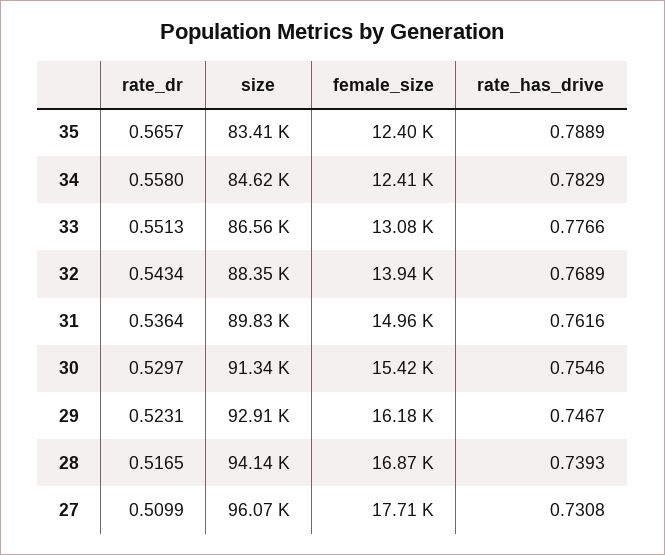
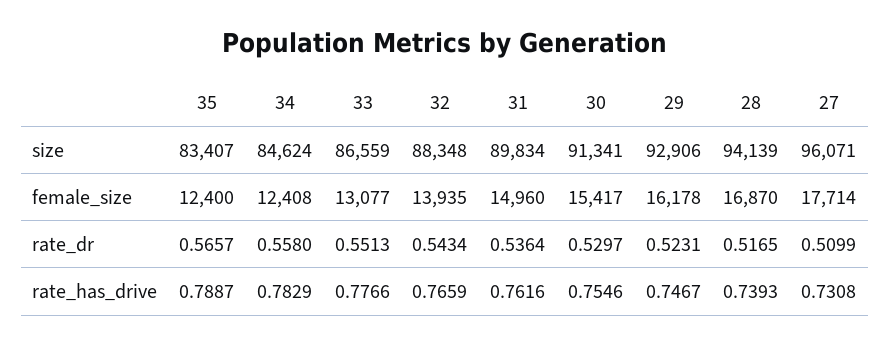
  {
    "rate_dr": {
      "35": 0.5657,
      "34": 0.558,
      "33": 0.5513,
      "32": 0.5434,
      "31": 0.5364,
      "30": 0.5297,
      "29": 0.5231,
      "28": 0.5165,
      "27": 0.5099
    },
    "size": {
      "35": 83407,
      "34": 84624,
      "33": 86559,
      "32": 88348,
      "31": 89834,
      "30": 91341,
      "29": 92906,
      "28": 94139,
      "27": 96071
    },
    "female_size": {
      "35": 12400,
      "34": 12408,
      "33": 13077,
      "32": 13935,
      "31": 14960,
      "30": 15417,
      "29": 16178,
      "28": 16870,
      "27": 17714
    },
    "rate_has_drive": {
-     "35": 0.7889,
+     "35": 0.7887,
      "34": 0.7829,
      "33": 0.7766,
-     "32": 0.7689,
+     "32": 0.7659,
      "31": 0.7616,
      "30": 0.7546,
      "29": 0.7467,
      "28": 0.7393,
      "27": 0.7308
    }
  }

